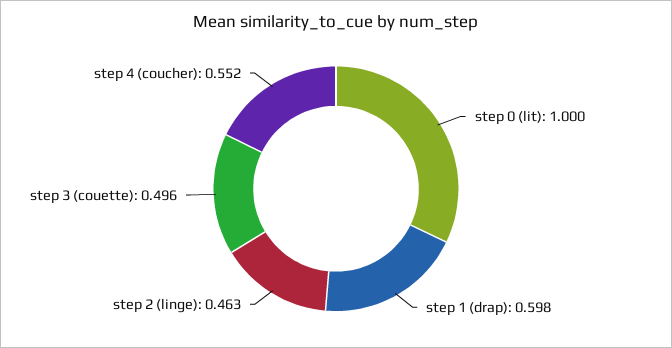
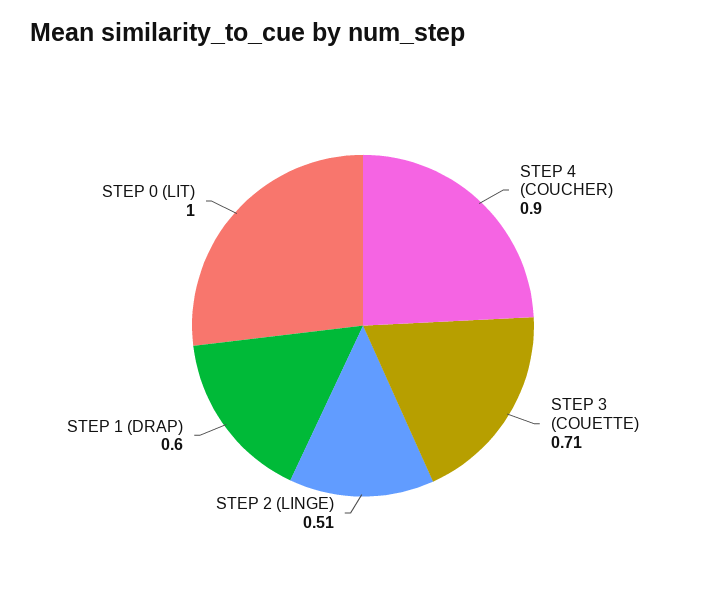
  {
    "step 0 (lit)": 1,
    "step 1 (drap)": 0.598,
-   "step 2 (linge)": 0.463,
+   "step 2 (linge)": 0.51,
-   "step 3 (couette)": 0.496,
+   "step 3 (couette)": 0.71,
-   "step 4 (coucher)": 0.552
+   "step 4 (coucher)": 0.9
  }

